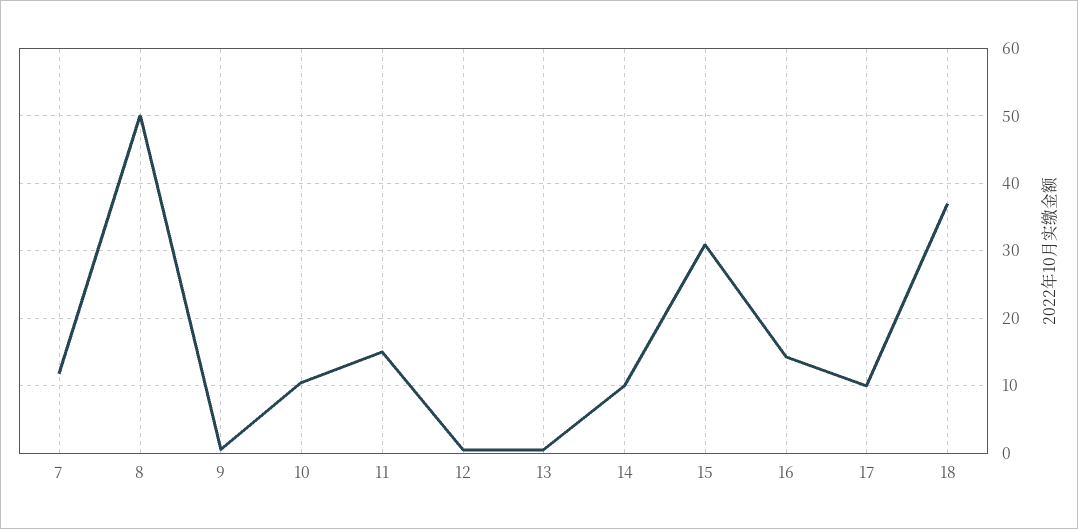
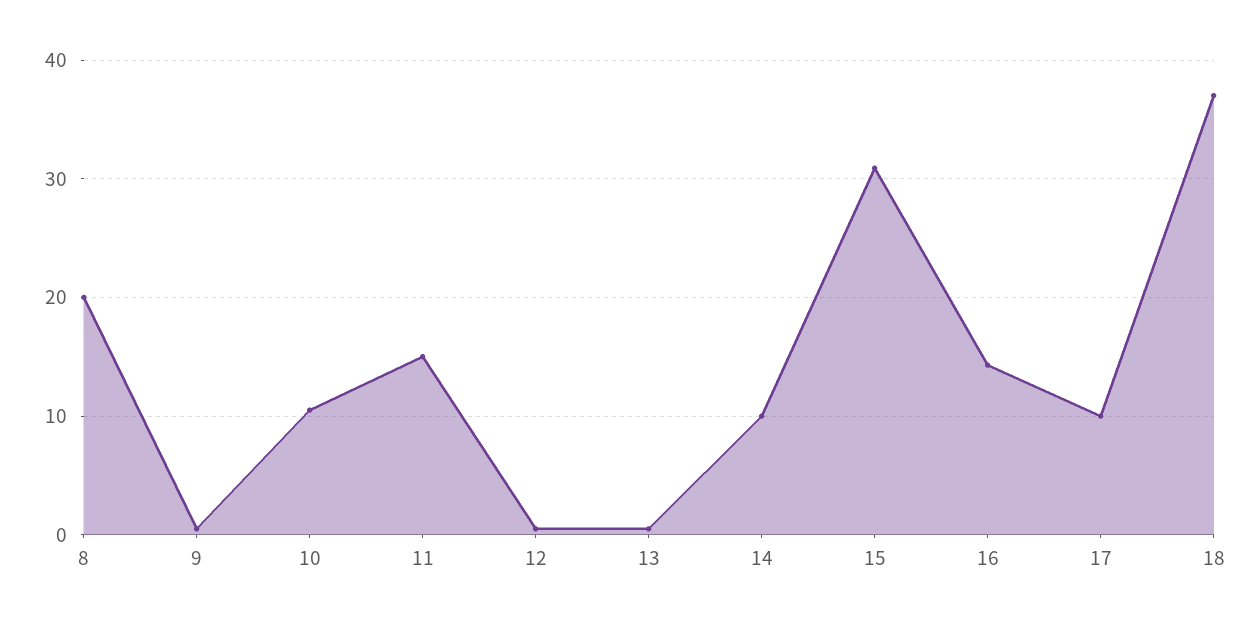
  {
-   "7": 12,
-   "8": 50,
+   "8": 20,
    "9": 1,
    "10": 11,
    "11": 15,
    "12": 1,
    "13": 1,
    "14": 10,
    "15": 31,
    "16": 14,
    "17": 10,
    "18": 37
  }

